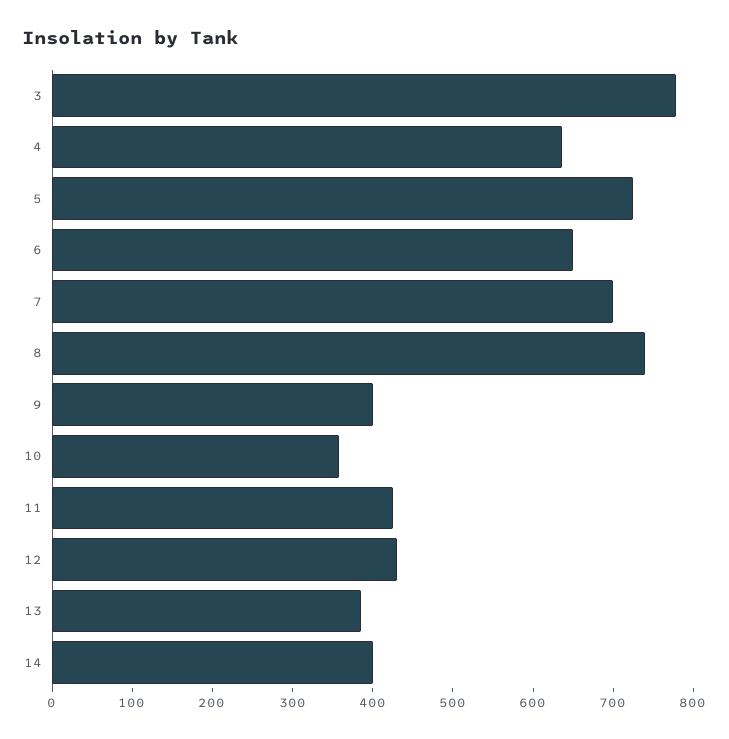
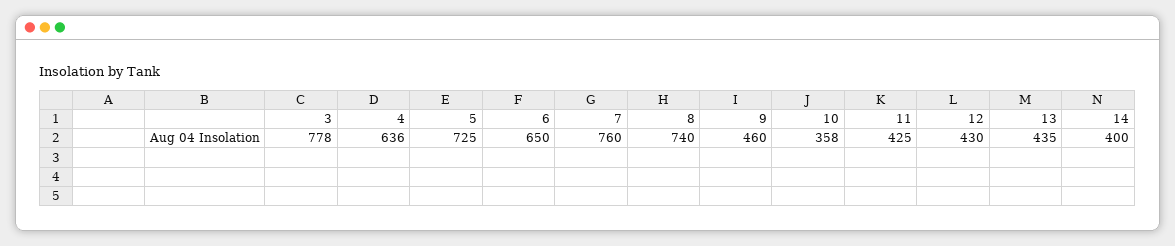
  {
    "3": 778,
    "4": 636,
    "5": 725,
    "6": 650,
-   "7": 700,
+   "7": 760,
    "8": 740,
-   "9": 400,
+   "9": 460,
    "10": 358,
    "11": 425,
    "12": 430,
-   "13": 380,
+   "13": 435,
    "14": 400
  }

